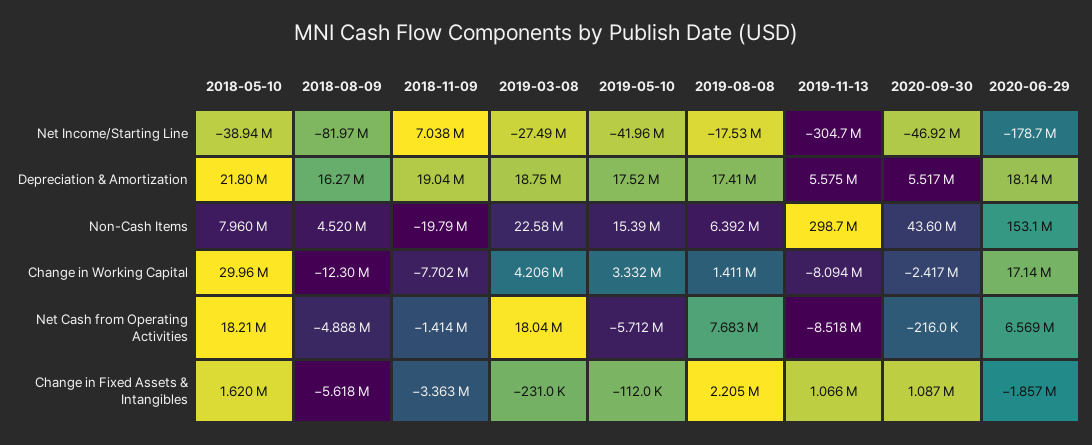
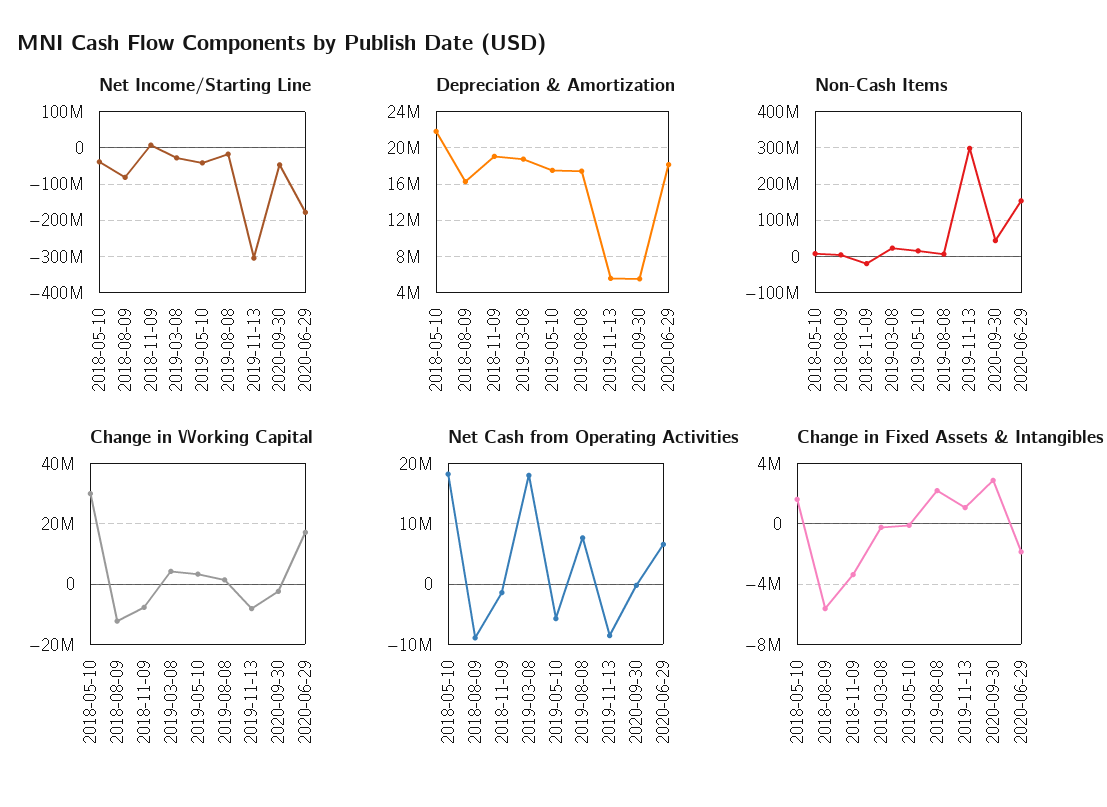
  {
    "Net Income/Starting Line": {
      "2018-05-10": -38940000,
      "2018-08-09": -81970000,
      "2018-11-09": 7038000,
      "2019-03-08": -27490000,
      "2019-05-10": -41960000,
      "2019-08-08": -17530000,
      "2019-11-13": -304700000,
      "2020-09-30": -46920000,
      "2020-06-29": -178700000
    },
    "Depreciation & Amortization": {
      "2018-05-10": 21800000,
      "2018-08-09": 16270000,
      "2018-11-09": 19040000,
      "2019-03-08": 18750000,
      "2019-05-10": 17520000,
      "2019-08-08": 17410000,
      "2019-11-13": 5575000,
      "2020-09-30": 5517000,
      "2020-06-29": 18140000
    },
    "Non-Cash Items": {
      "2018-05-10": 7960000,
      "2018-08-09": 4520000,
      "2018-11-09": -19790000,
      "2019-03-08": 22580000,
      "2019-05-10": 15390000,
      "2019-08-08": 6392000,
      "2019-11-13": 298700000,
      "2020-09-30": 43600000,
      "2020-06-29": 153100000
    },
    "Change in Working Capital": {
      "2018-05-10": 29960000,
      "2018-08-09": -12300000,
      "2018-11-09": -7702000,
      "2019-03-08": 4206000,
      "2019-05-10": 3332000,
      "2019-08-08": 1411000,
      "2019-11-13": -8094000,
      "2020-09-30": -2417000,
      "2020-06-29": 17140000
    },
    "Net Cash from Operating Activities": {
      "2018-05-10": 18210000,
-     "2018-08-09": -4888000,
+     "2018-08-09": -9000000,
      "2018-11-09": -1414000,
      "2019-03-08": 18040000,
      "2019-05-10": -5712000,
      "2019-08-08": 7683000,
      "2019-11-13": -8518000,
      "2020-09-30": -216000,
      "2020-06-29": 6569000
    },
    "Change in Fixed Assets & Intangibles": {
      "2018-05-10": 1620000,
      "2018-08-09": -5618000,
      "2018-11-09": -3363000,
      "2019-03-08": -231000,
      "2019-05-10": -112000,
      "2019-08-08": 2205000,
      "2019-11-13": 1066000,
-     "2020-09-30": 1087000,
+     "2020-09-30": 3000000,
      "2020-06-29": -1857000
    }
  }

